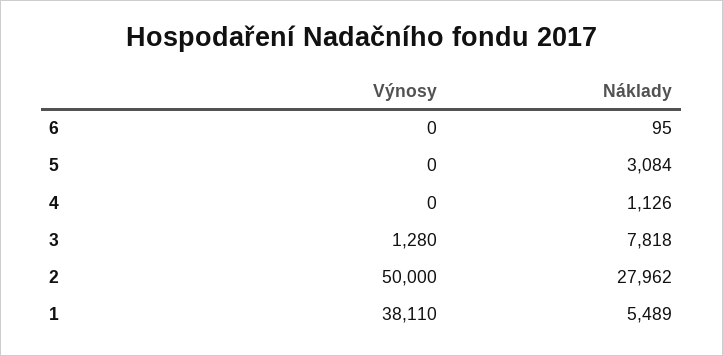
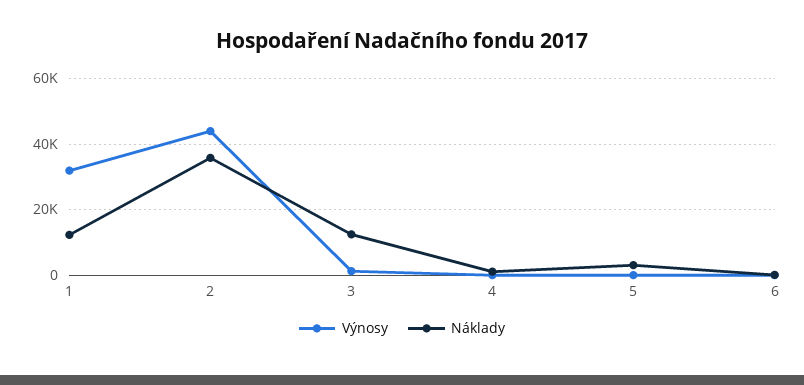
  {
    "Výnosy": {
      "6": 0,
      "5": 0,
      "4": 0,
      "3": 1280,
-     "2": 50000,
+     "2": 44000,
-     "1": 38110
+     "1": 32000
    },
    "Náklady": {
      "6": 95,
      "5": 3084,
      "4": 1126,
-     "3": 7818,
+     "3": 12000,
-     "2": 27962,
+     "2": 36000,
-     "1": 5489
+     "1": 12000
    }
  }

